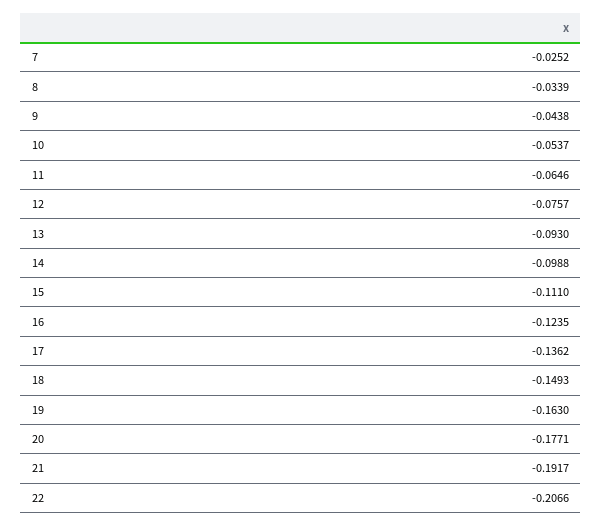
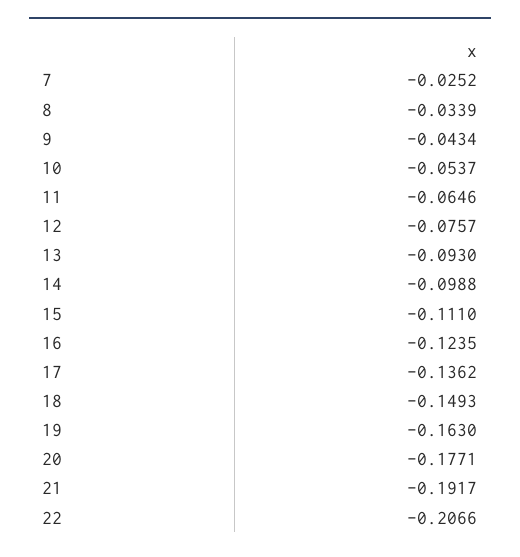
  {
    "7": -0.0252,
    "8": -0.0339,
-   "9": -0.0438,
+   "9": -0.0434,
    "10": -0.0537,
    "11": -0.0646,
    "12": -0.0757,
    "13": -0.093,
    "14": -0.0988,
    "15": -0.111,
    "16": -0.1235,
    "17": -0.1362,
    "18": -0.1493,
    "19": -0.163,
    "20": -0.1771,
    "21": -0.1917,
    "22": -0.2066
  }

